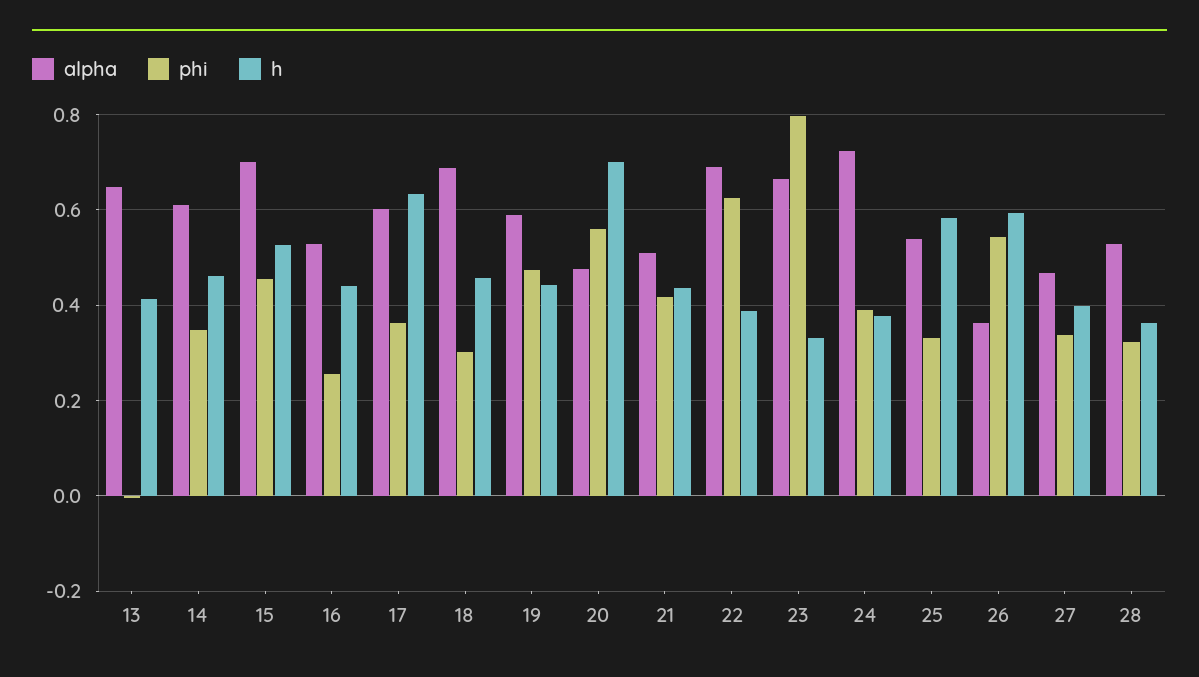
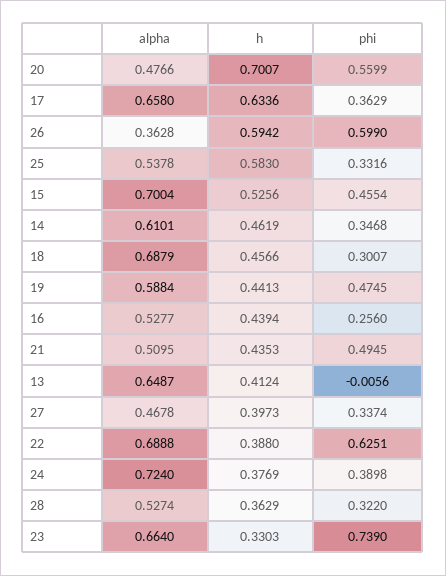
  {
    "alpha": {
      "13": 0.6487,
      "14": 0.6101,
      "15": 0.7004,
      "16": 0.5277,
-     "17": 0.6,
+     "17": 0.658,
      "18": 0.6879,
      "19": 0.5884,
      "20": 0.4766,
      "21": 0.5095,
      "22": 0.6888,
      "23": 0.664,
      "24": 0.724,
      "25": 0.5378,
      "26": 0.3628,
      "27": 0.4678,
      "28": 0.5274
    },
    "phi": {
      "13": -0.0056,
      "14": 0.3468,
      "15": 0.4554,
      "16": 0.256,
      "17": 0.3629,
      "18": 0.3007,
      "19": 0.4745,
      "20": 0.5599,
-     "21": 0.42,
+     "21": 0.4945,
      "22": 0.6251,
-     "23": 0.8,
+     "23": 0.739,
      "24": 0.3898,
      "25": 0.3316,
-     "26": 0.54,
+     "26": 0.599,
      "27": 0.3374,
      "28": 0.322
    },
    "h": {
      "13": 0.4124,
      "14": 0.4619,
      "15": 0.5256,
      "16": 0.4394,
      "17": 0.6336,
      "18": 0.4566,
      "19": 0.4413,
      "20": 0.7007,
      "21": 0.4353,
      "22": 0.388,
      "23": 0.3303,
      "24": 0.3769,
      "25": 0.583,
      "26": 0.5942,
      "27": 0.3973,
      "28": 0.3629
    }
  }

